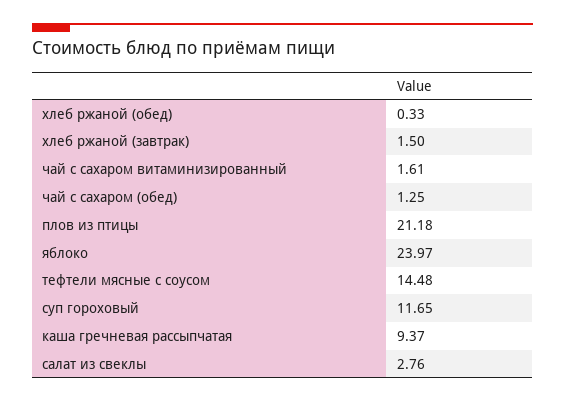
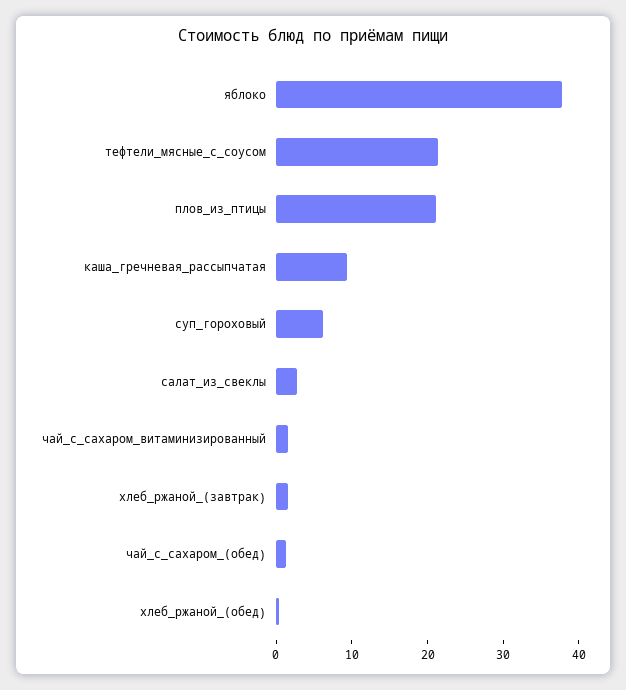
  {
    "хлеб ржаной (обед)": 0.33,
    "хлеб ржаной (завтрак)": 1.5,
    "чай с сахаром витаминизированный": 1.61,
    "чай с сахаром (обед)": 1.25,
    "плов из птицы": 21.18,
-   "яблоко": 23.97,
+   "яблоко": 38,
-   "тефтели мясные с соусом": 14.48,
+   "тефтели мясные с соусом": 22,
-   "суп гороховый": 11.65,
+   "суп гороховый": 6,
    "каша гречневая рассыпчатая": 9.37,
    "салат из свеклы": 2.76
  }

